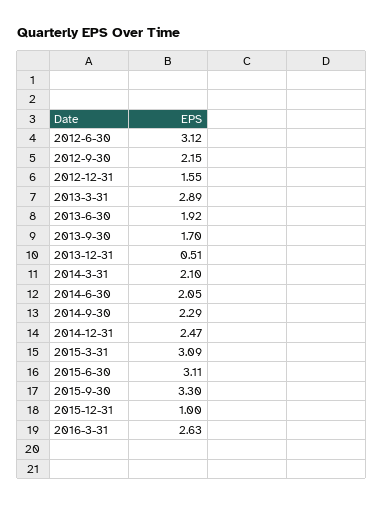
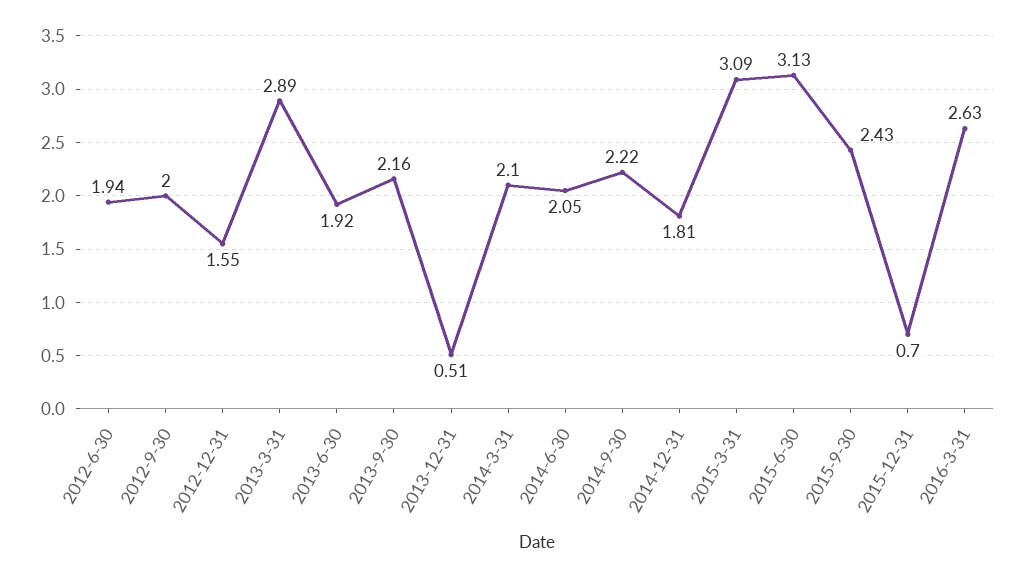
  {
-   "2012-6-30": 3.12,
+   "2012-6-30": 1.94,
-   "2012-9-30": 2.15,
+   "2012-9-30": 2,
    "2012-12-31": 1.55,
    "2013-3-31": 2.89,
    "2013-6-30": 1.92,
-   "2013-9-30": 1.7,
+   "2013-9-30": 2.16,
    "2013-12-31": 0.51,
    "2014-3-31": 2.1,
    "2014-6-30": 2.05,
-   "2014-9-30": 2.29,
+   "2014-9-30": 2.22,
-   "2014-12-31": 2.47,
+   "2014-12-31": 1.81,
    "2015-3-31": 3.09,
-   "2015-6-30": 3.11,
+   "2015-6-30": 3.13,
-   "2015-9-30": 3.3,
+   "2015-9-30": 2.43,
-   "2015-12-31": 1,
+   "2015-12-31": 0.7,
    "2016-3-31": 2.63
  }

